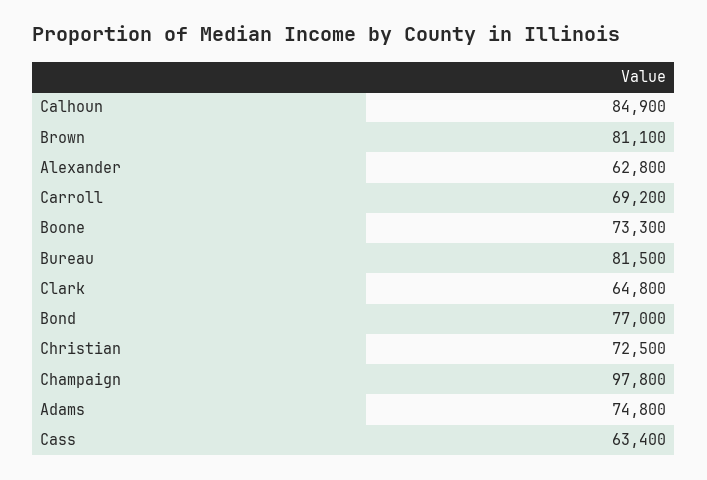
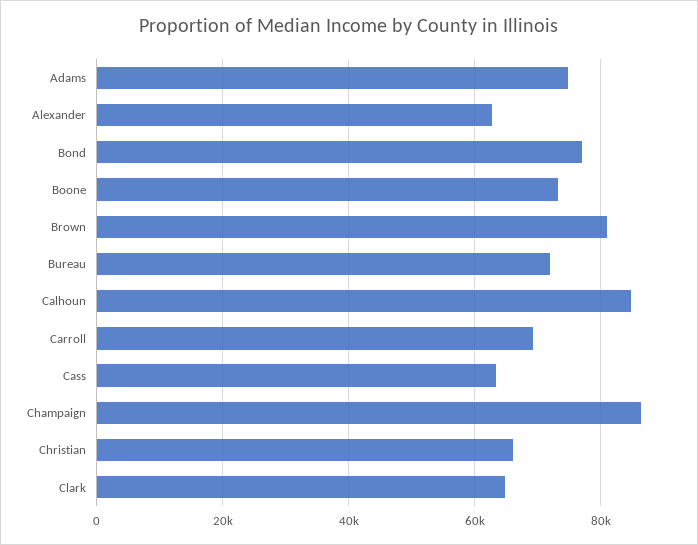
  {
    "Calhoun": 84900,
    "Brown": 81100,
    "Alexander": 62800,
    "Carroll": 69200,
    "Boone": 73300,
-   "Bureau": 81500,
+   "Bureau": 72000,
    "Clark": 64800,
    "Bond": 77000,
-   "Christian": 72500,
+   "Christian": 66000,
-   "Champaign": 97800,
+   "Champaign": 86000,
    "Adams": 74800,
    "Cass": 63400
  }

